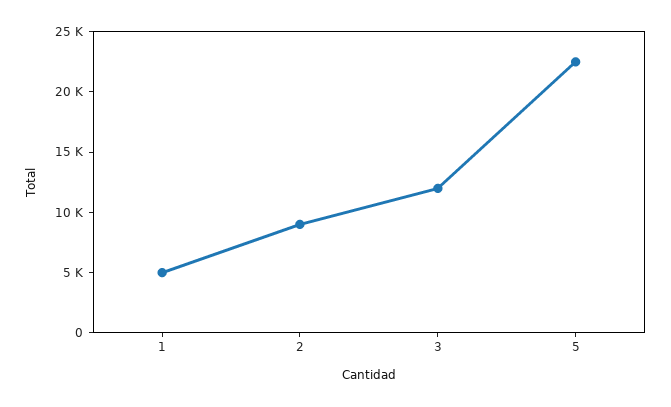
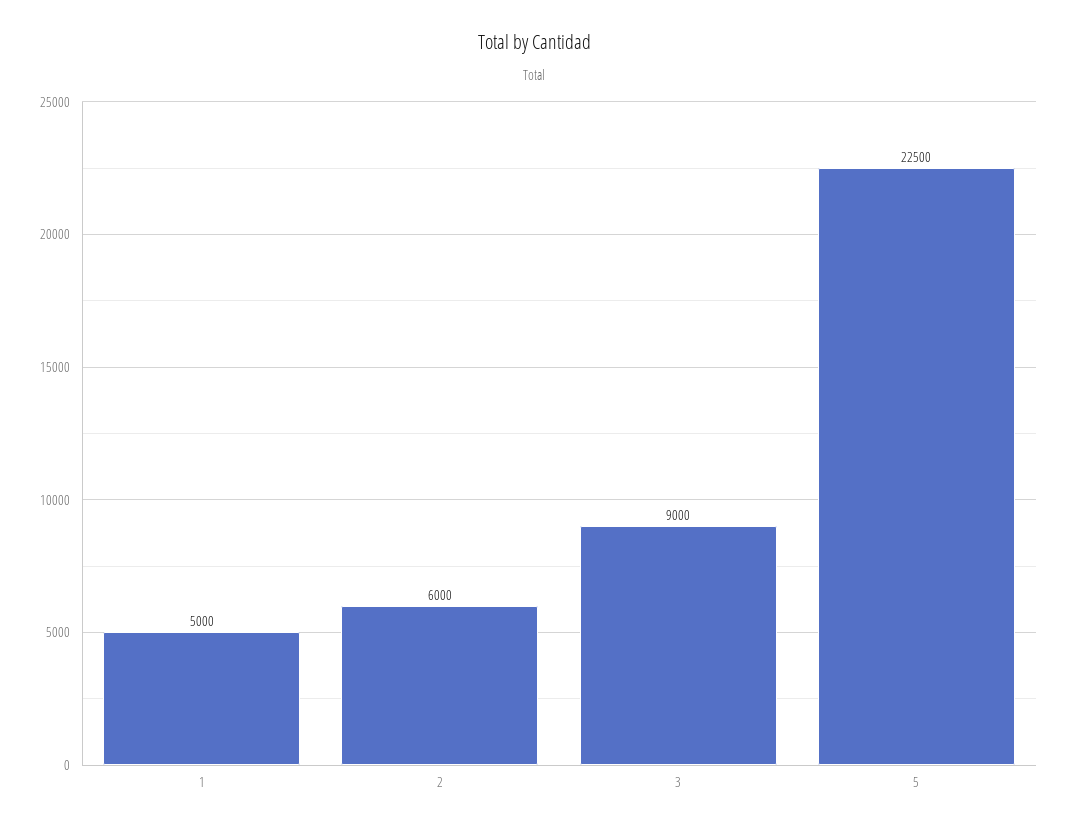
  {
    "1": 5000,
-   "2": 9000,
+   "2": 6000,
-   "3": 12000,
+   "3": 9000,
    "5": 22500
  }

